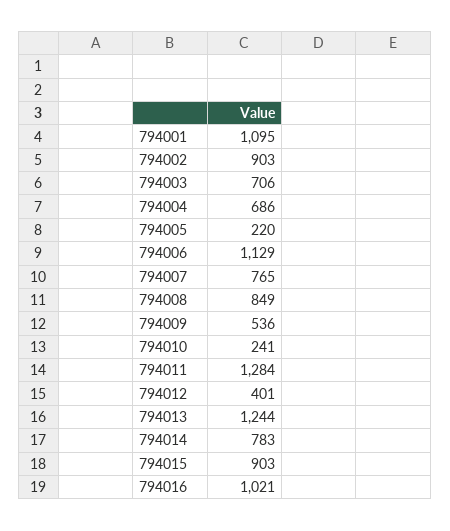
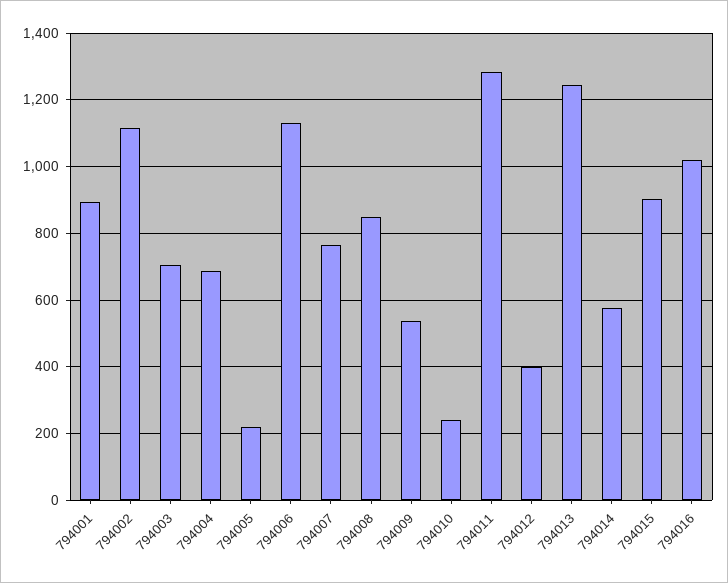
  {
-   "794001": 1095,
+   "794001": 900,
-   "794002": 903,
+   "794002": 1120,
    "794003": 706,
    "794004": 686,
    "794005": 220,
    "794006": 1129,
    "794007": 765,
    "794008": 849,
    "794009": 536,
    "794010": 241,
    "794011": 1284,
    "794012": 401,
    "794013": 1244,
-   "794014": 783,
+   "794014": 580,
    "794015": 903,
    "794016": 1021
  }

